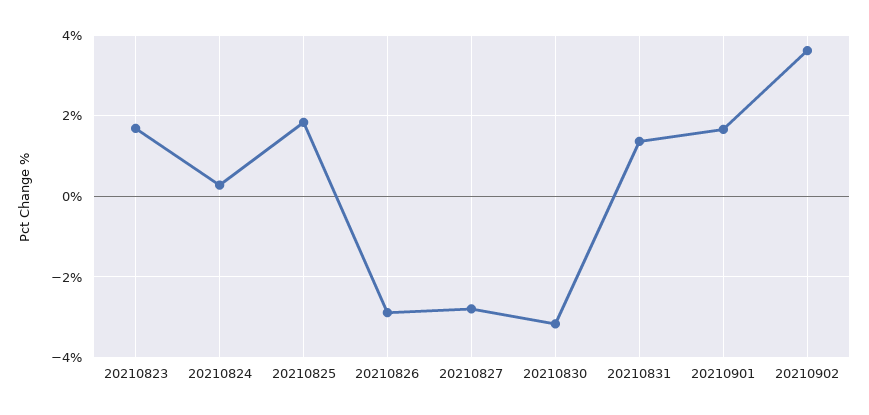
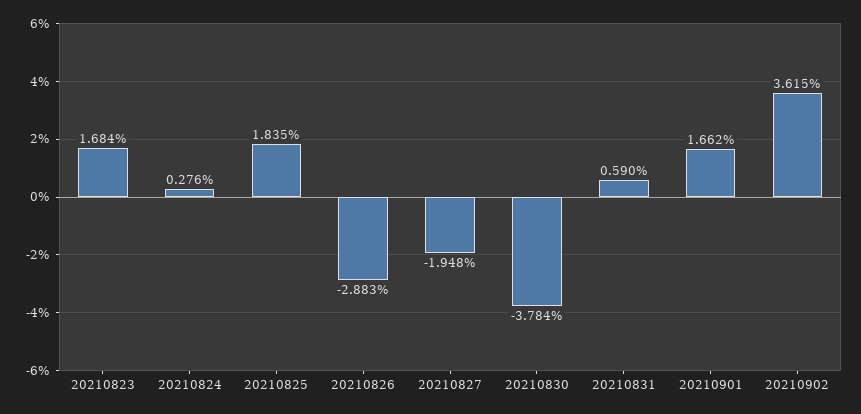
  {
    "20210823": 1.684,
    "20210824": 0.276,
    "20210825": 1.835,
    "20210826": -2.883,
-   "20210827": -2.8,
+   "20210827": -1.948,
-   "20210830": -3.2,
+   "20210830": -3.784,
-   "20210831": 1.4,
+   "20210831": 0.59,
    "20210901": 1.662,
    "20210902": 3.615
  }

